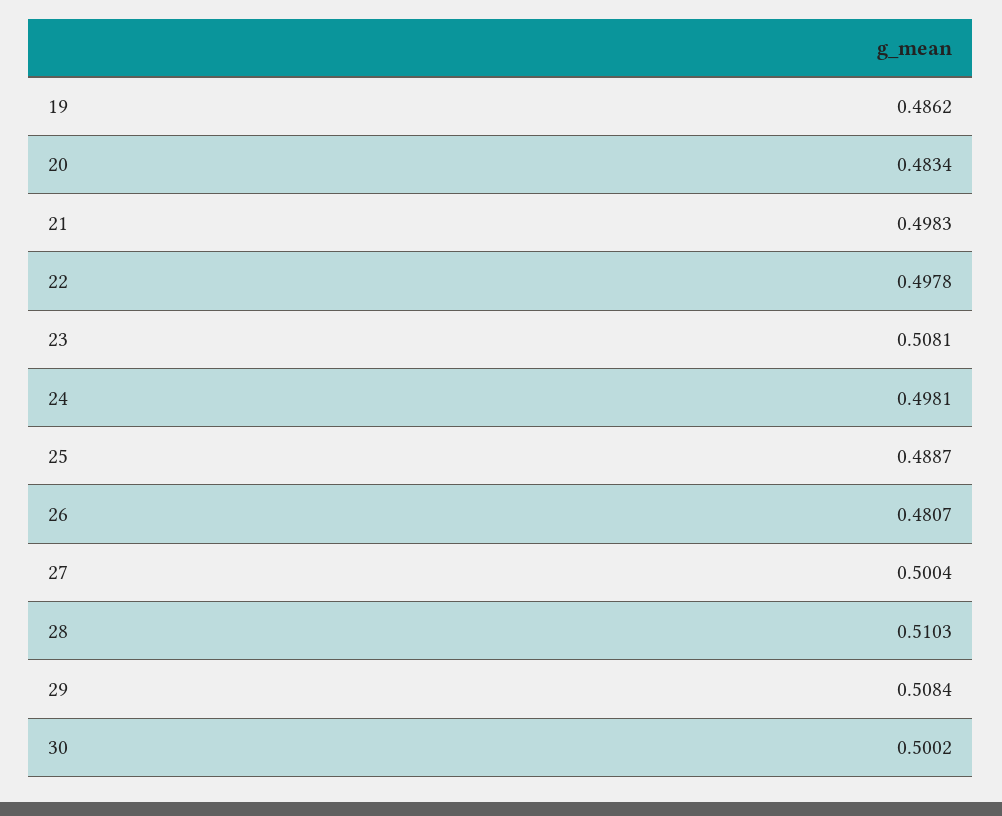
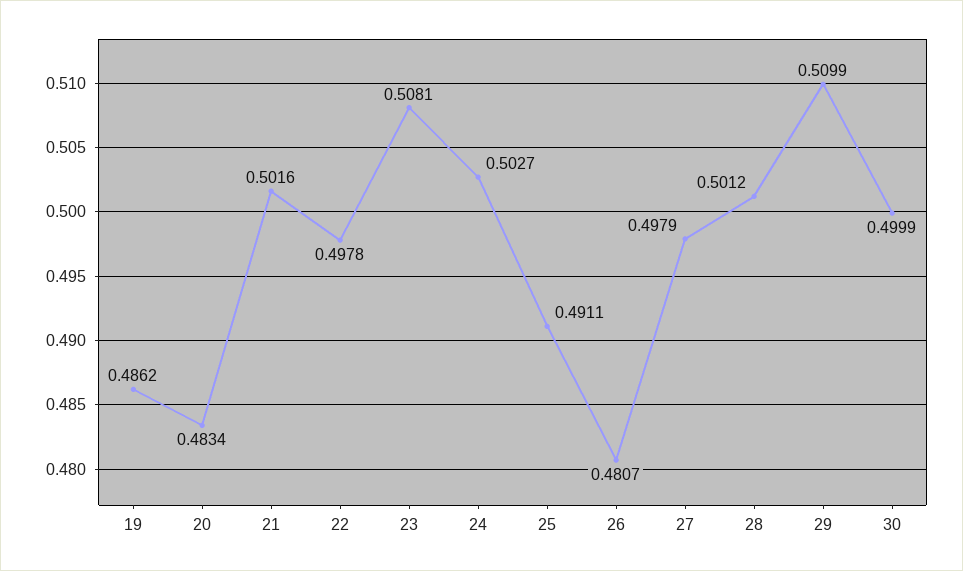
  {
    "19": 0.4862,
    "20": 0.4834,
-   "21": 0.4983,
+   "21": 0.5016,
    "22": 0.4978,
    "23": 0.5081,
-   "24": 0.4981,
+   "24": 0.5027,
-   "25": 0.4887,
+   "25": 0.4911,
    "26": 0.4807,
-   "27": 0.5004,
+   "27": 0.4979,
-   "28": 0.5103,
+   "28": 0.5012,
-   "29": 0.5084,
+   "29": 0.5099,
-   "30": 0.5002
+   "30": 0.4999
  }

